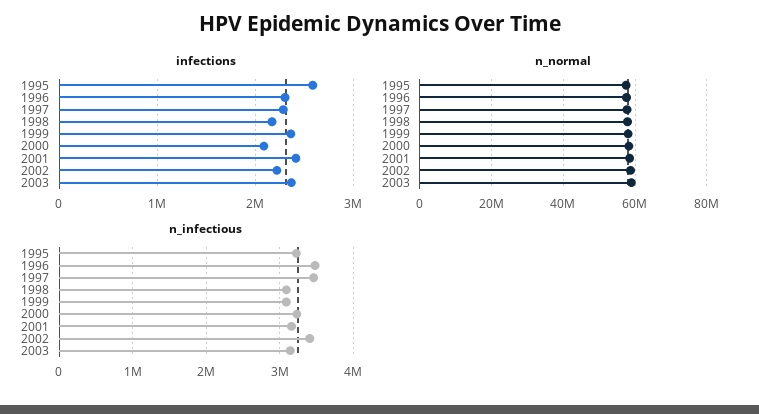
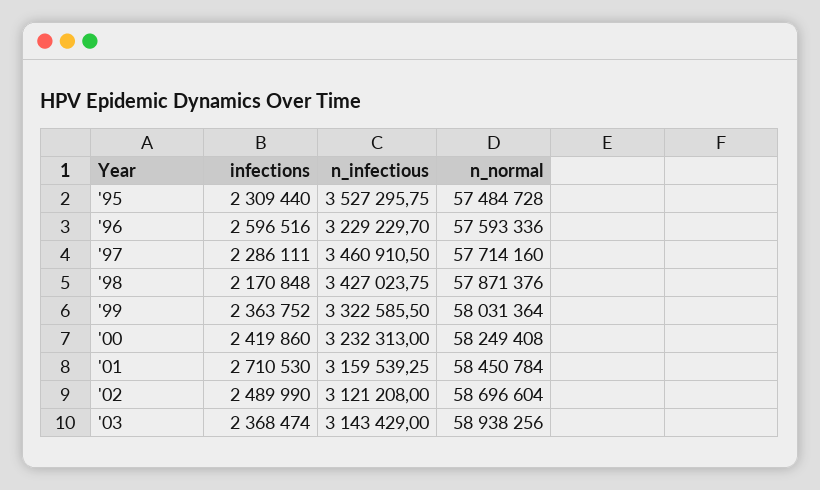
  {
    "infections": {
-     "1995": 2600000,
+     "1995": 2309440,
-     "1996": 2300000,
+     "1996": 2596516,
      "1997": 2286111,
      "1998": 2170848,
      "1999": 2363752,
-     "2000": 2100000,
+     "2000": 2419860,
-     "2001": 2400000,
+     "2001": 2710530,
-     "2002": 2200000,
+     "2002": 2489990,
      "2003": 2368474
    },
    "n_normal": {
      "1995": 57484728,
      "1996": 57593336,
      "1997": 57714160,
      "1998": 57871376,
      "1999": 58031364,
      "2000": 58249408,
      "2001": 58450784,
      "2002": 58696604,
      "2003": 58938256
    },
    "n_infectious": {
-     "1995": 3200000,
+     "1995": 3527295.75,
-     "1996": 3500000,
+     "1996": 3229229.7,
      "1997": 3460910.5,
-     "1998": 3100000,
+     "1998": 3427023.75,
-     "1999": 3100000,
+     "1999": 3322585.5,
      "2000": 3232313,
      "2001": 3159539.25,
-     "2002": 3400000,
+     "2002": 3121208,
      "2003": 3143429
    }
  }

